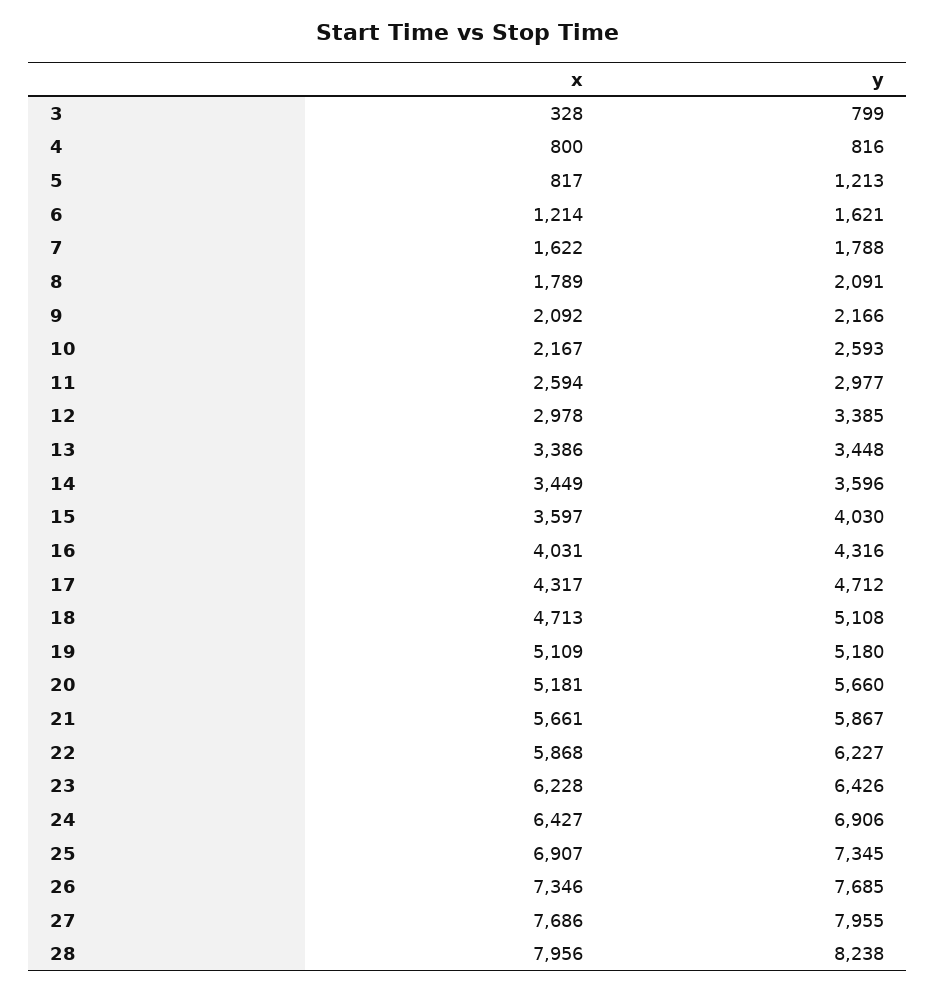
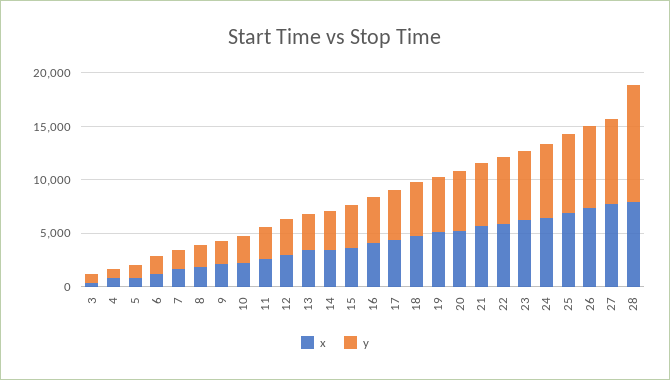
  {
    "x": {
      "3": 328,
      "4": 800,
      "5": 817,
      "6": 1214,
      "7": 1622,
      "8": 1789,
      "9": 2092,
      "10": 2167,
      "11": 2594,
      "12": 2978,
      "13": 3386,
      "14": 3449,
      "15": 3597,
      "16": 4031,
      "17": 4317,
      "18": 4713,
      "19": 5109,
      "20": 5181,
      "21": 5661,
      "22": 5868,
      "23": 6228,
      "24": 6427,
      "25": 6907,
      "26": 7346,
      "27": 7686,
      "28": 7956
    },
    "y": {
      "3": 799,
      "4": 816,
      "5": 1213,
      "6": 1621,
      "7": 1788,
      "8": 2091,
      "9": 2166,
      "10": 2593,
      "11": 2977,
      "12": 3385,
      "13": 3448,
      "14": 3596,
      "15": 4030,
      "16": 4316,
      "17": 4712,
      "18": 5108,
      "19": 5180,
      "20": 5660,
      "21": 5867,
      "22": 6227,
      "23": 6426,
      "24": 6906,
      "25": 7345,
      "26": 7685,
      "27": 7955,
-     "28": 8238
+     "28": 11000
    }
  }

